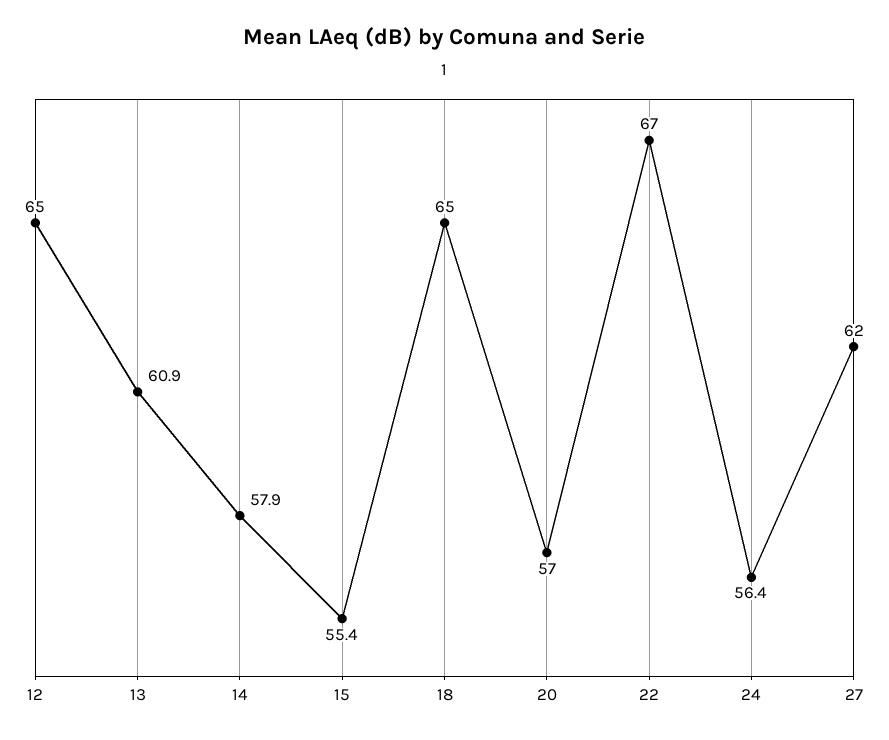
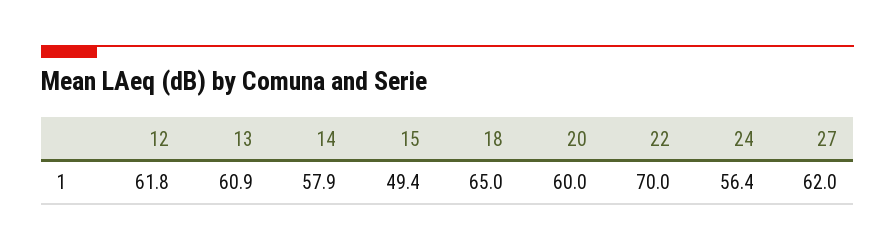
  {
-   "12": 65,
+   "12": 61.8,
    "13": 60.9,
    "14": 57.9,
-   "15": 55.4,
+   "15": 49.4,
    "18": 65,
-   "20": 57,
+   "20": 60,
-   "22": 67,
+   "22": 70,
    "24": 56.4,
    "27": 62
  }

